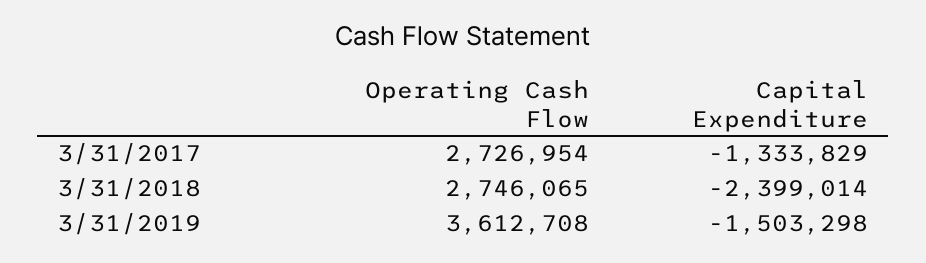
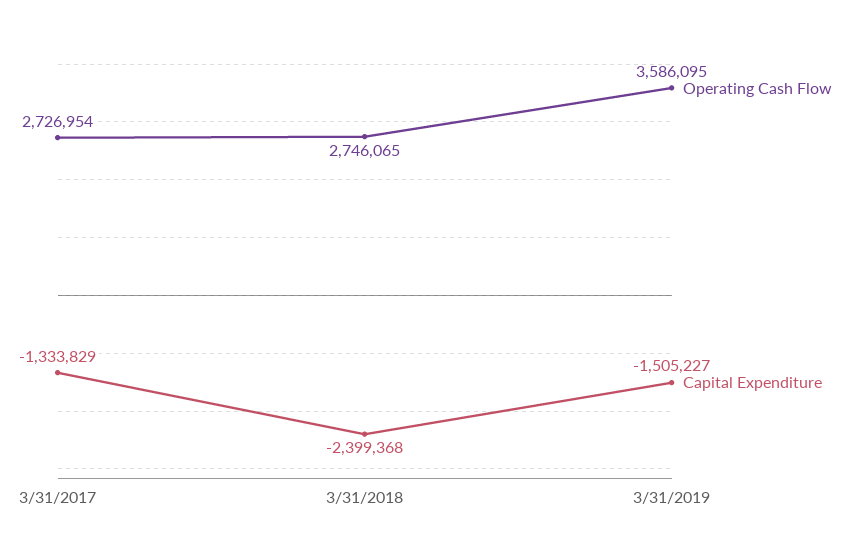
  {
    "Operating Cash Flow": {
      "3/31/2017": 2726954,
      "3/31/2018": 2746065,
-     "3/31/2019": 3612708
+     "3/31/2019": 3586095
    },
    "Capital Expenditure": {
      "3/31/2017": -1333829,
-     "3/31/2018": -2399014,
+     "3/31/2018": -2399368,
-     "3/31/2019": -1503298
+     "3/31/2019": -1505227
    }
  }

